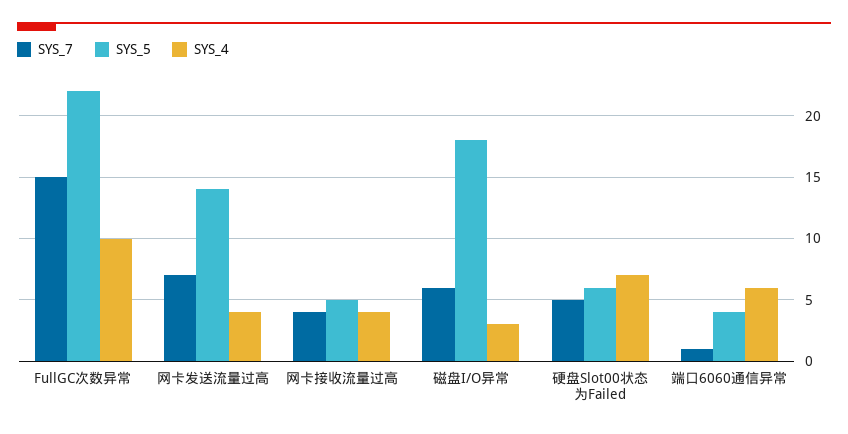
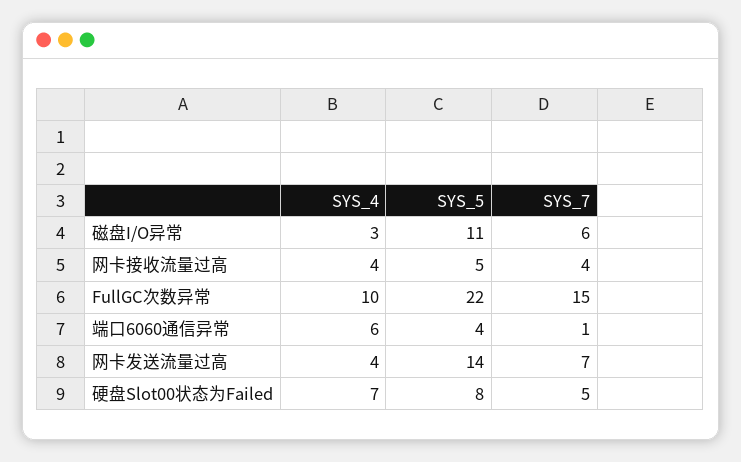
  {
    "SYS_7": {
      "FullGC次数异常": 15,
      "网卡发送流量过高": 7,
      "网卡接收流量过高": 4,
      "磁盘I/O异常": 6,
      "硬盘Slot00状态为Failed": 5,
      "端口6060通信异常": 1
    },
    "SYS_5": {
      "FullGC次数异常": 22,
      "网卡发送流量过高": 14,
      "网卡接收流量过高": 5,
-     "磁盘I/O异常": 18,
+     "磁盘I/O异常": 11,
-     "硬盘Slot00状态为Failed": 6,
+     "硬盘Slot00状态为Failed": 8,
      "端口6060通信异常": 4
    },
    "SYS_4": {
      "FullGC次数异常": 10,
      "网卡发送流量过高": 4,
      "网卡接收流量过高": 4,
      "磁盘I/O异常": 3,
      "硬盘Slot00状态为Failed": 7,
      "端口6060通信异常": 6
    }
  }

